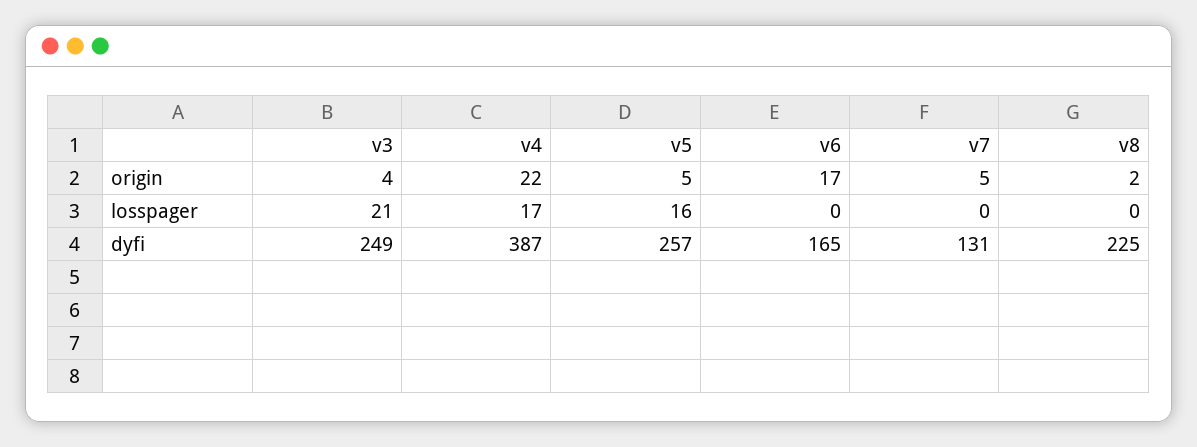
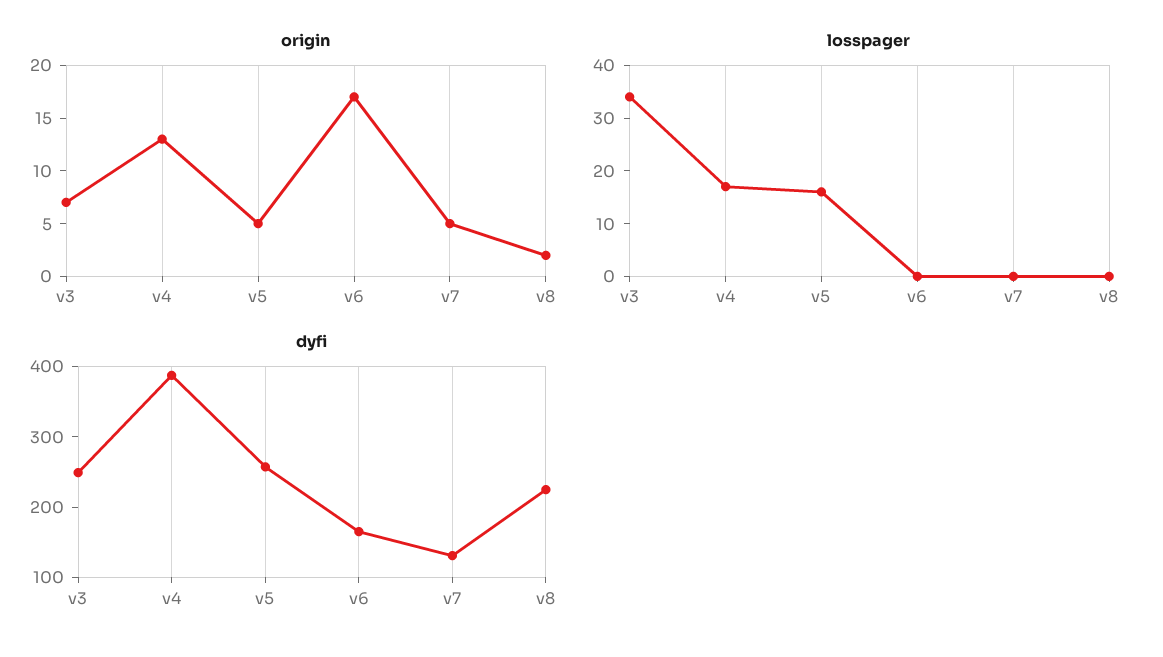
  {
    "origin": {
-     "v3": 4,
+     "v3": 7,
-     "v4": 22,
+     "v4": 13,
      "v5": 5,
      "v6": 17,
      "v7": 5,
      "v8": 2
    },
    "losspager": {
-     "v3": 21,
+     "v3": 35,
      "v4": 17,
      "v5": 16,
      "v6": 0,
      "v7": 0,
      "v8": 0
    },
    "dyfi": {
      "v3": 249,
      "v4": 387,
      "v5": 257,
      "v6": 165,
      "v7": 131,
      "v8": 225
    }
  }

